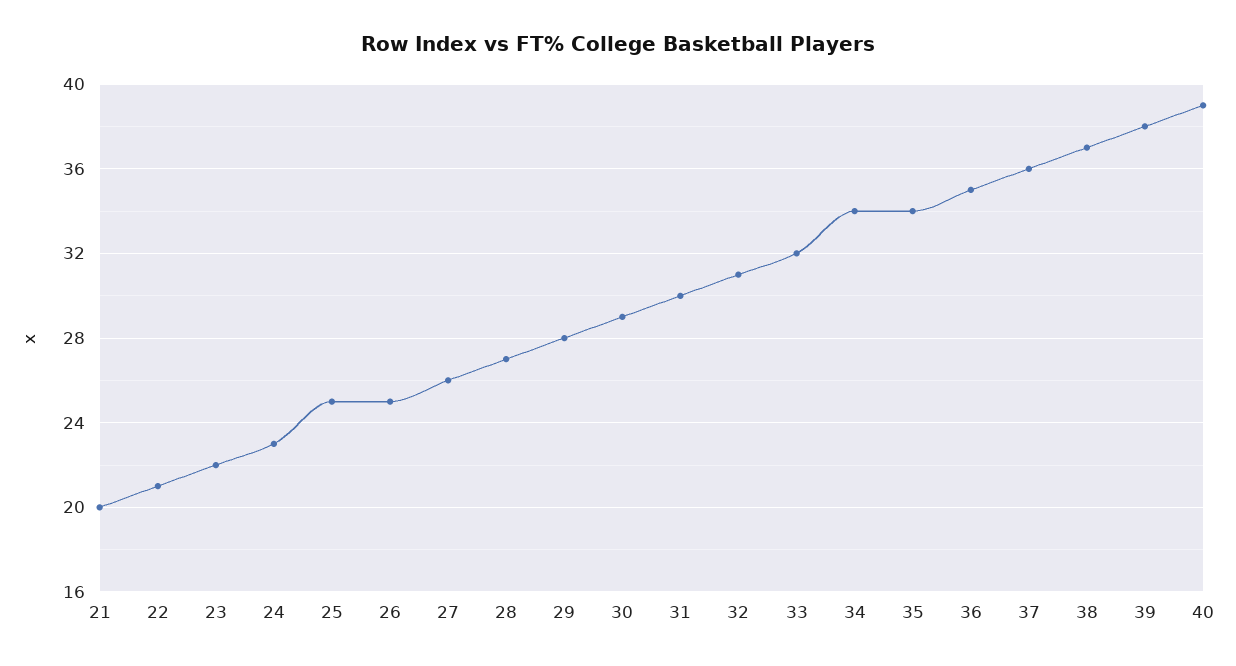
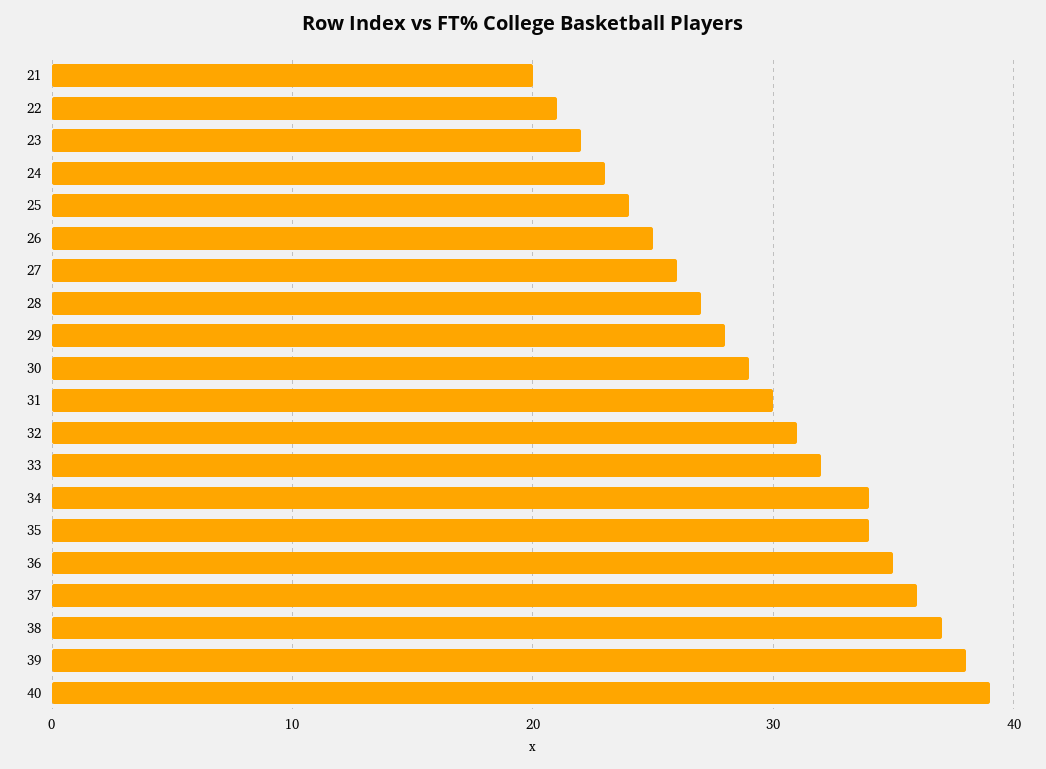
  {
    "21": 20,
    "22": 21,
    "23": 22,
    "24": 23,
-   "25": 25,
+   "25": 24,
    "26": 25,
    "27": 26,
    "28": 27,
    "29": 28,
    "30": 29,
    "31": 30,
    "32": 31,
    "33": 32,
    "34": 34,
    "35": 34,
    "36": 35,
    "37": 36,
    "38": 37,
    "39": 38,
    "40": 39
  }

